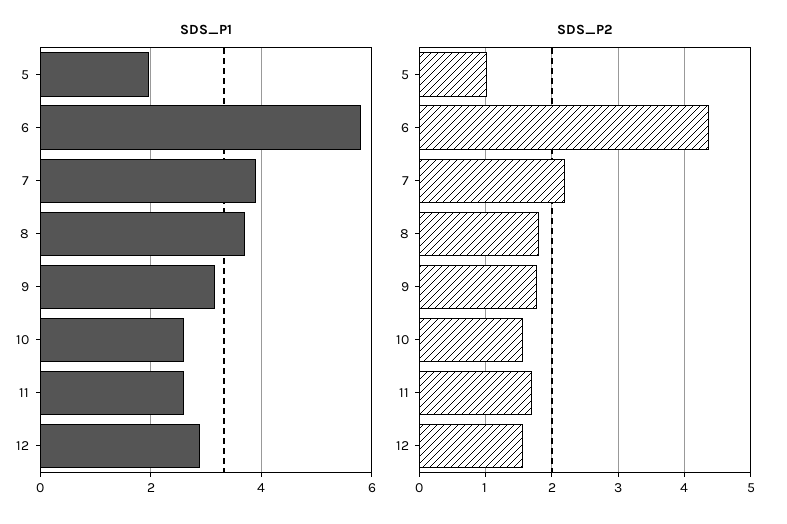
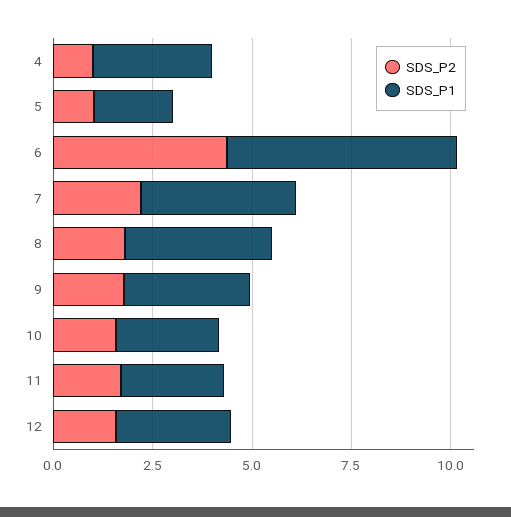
  {
    "SDS_P1": {
      "5": 2,
      "6": 5.8,
      "7": 4,
      "8": 3.8,
      "9": 3.2,
      "10": 2.6,
      "11": 2.6,
-     "12": 3
+     "12": 3,
+     "4": 3
    },
    "SDS_P2": {
      "5": 1,
      "6": 4.4,
      "7": 2.2,
      "8": 1.8,
      "9": 1.8,
      "10": 1.6,
      "11": 1.7,
-     "12": 1.6
+     "12": 1.6,
+     "4": 1
    }
  }

